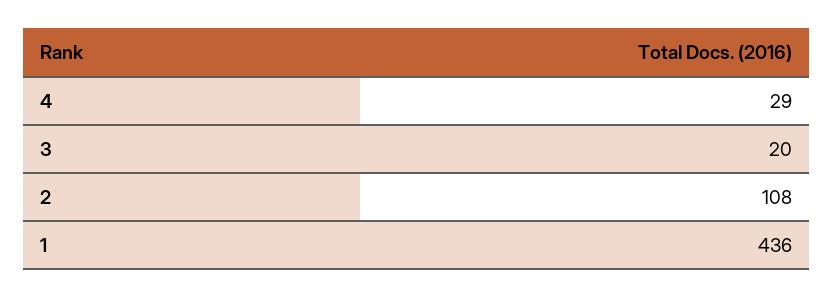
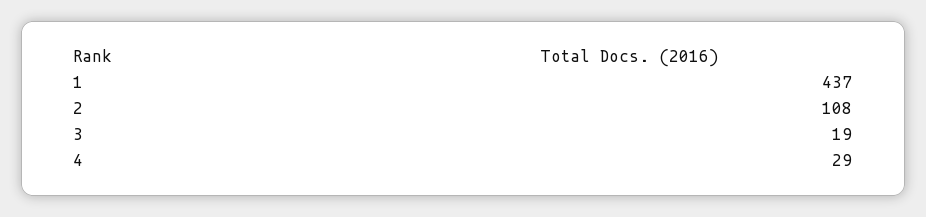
  {
    "4": 29,
-   "3": 20,
+   "3": 19,
    "2": 108,
-   "1": 436
+   "1": 437
  }

